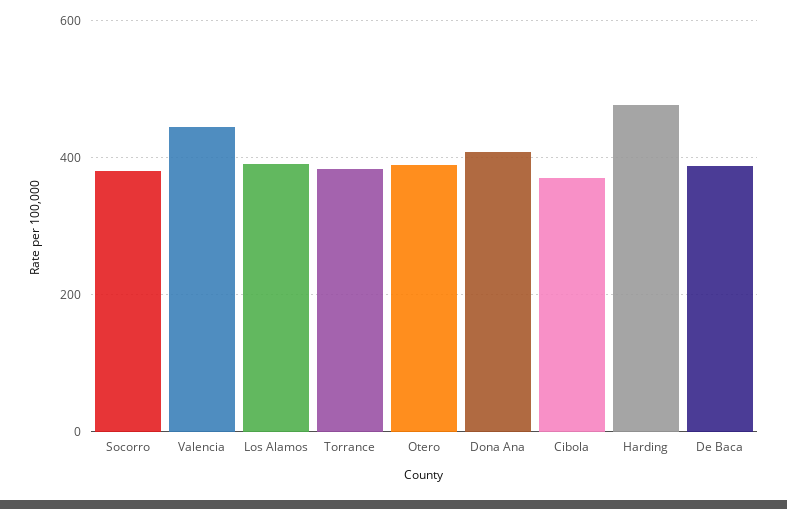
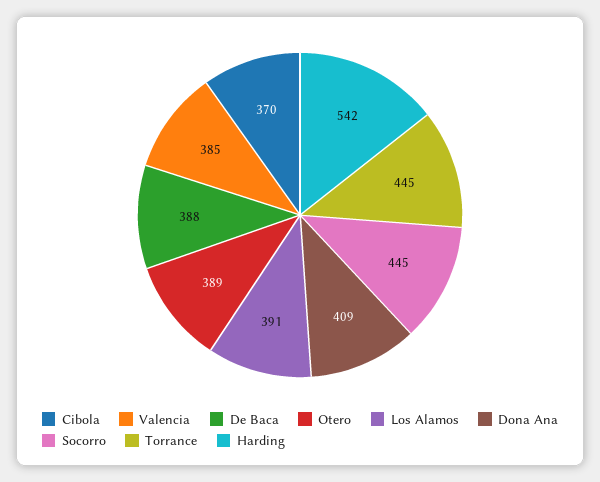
  {
-   "Socorro": 380,
+   "Socorro": 445,
-   "Valencia": 440,
+   "Valencia": 385,
    "Los Alamos": 391,
-   "Torrance": 380,
+   "Torrance": 445,
    "Otero": 389,
    "Dona Ana": 409,
    "Cibola": 370,
-   "Harding": 480,
+   "Harding": 542,
    "De Baca": 388
  }

